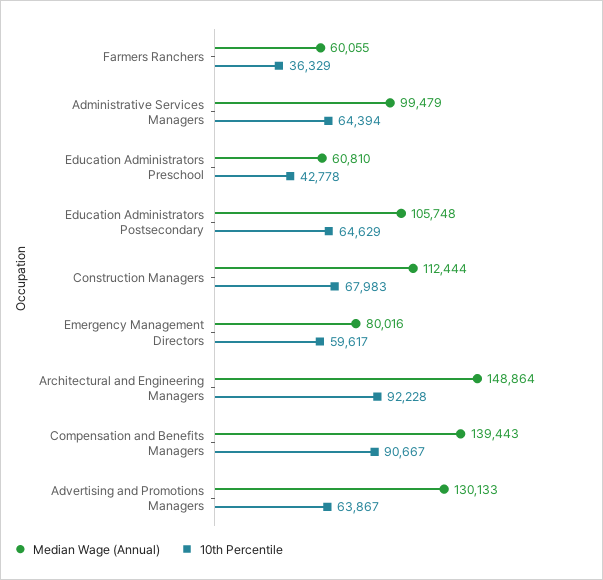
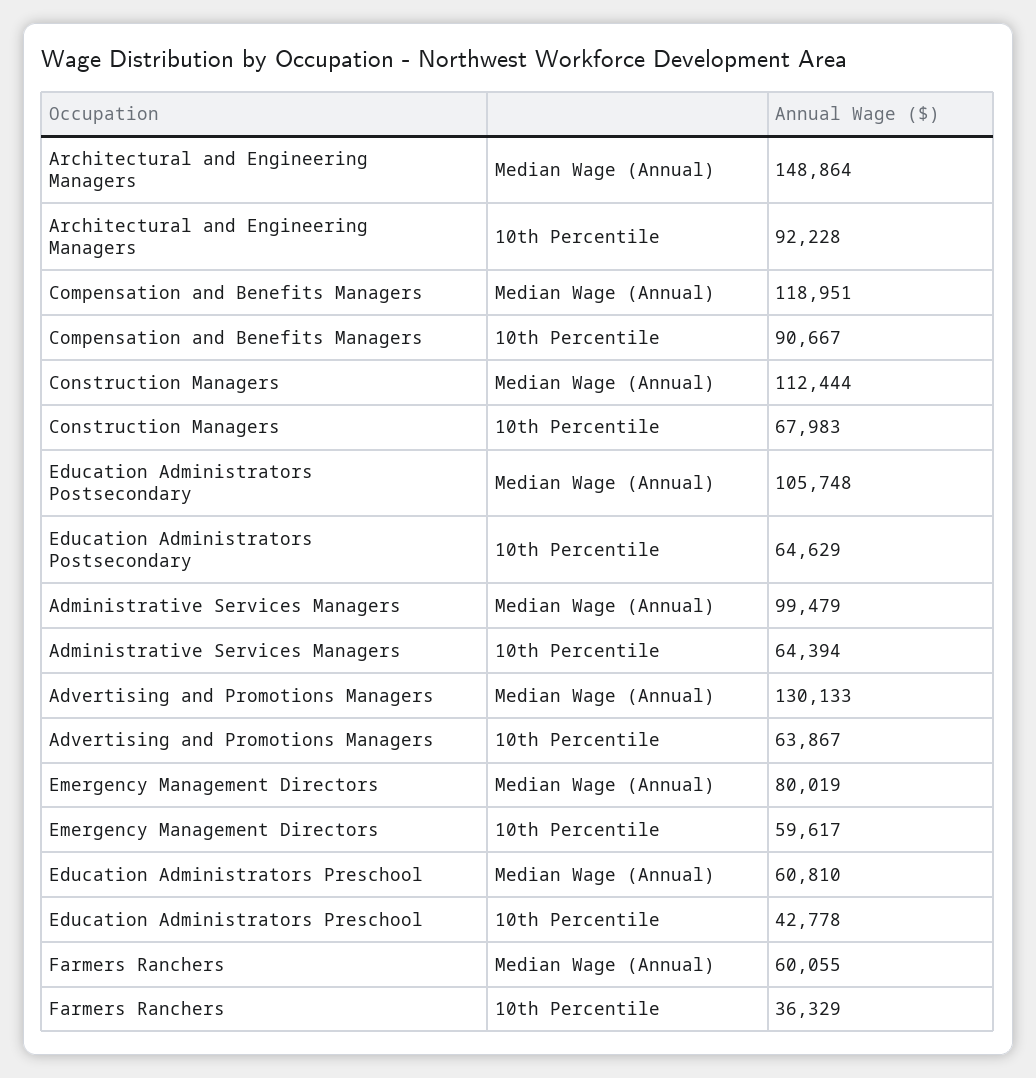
  {
    "Median Wage (Annual)": {
      "Farmers Ranchers": 60055,
      "Administrative Services Managers": 99479,
      "Education Administrators Preschool": 60810,
      "Education Administrators Postsecondary": 105748,
      "Construction Managers": 112444,
-     "Emergency Management Directors": 80016,
+     "Emergency Management Directors": 80019,
      "Architectural and Engineering Managers": 148864,
-     "Compensation and Benefits Managers": 139443,
+     "Compensation and Benefits Managers": 118951,
      "Advertising and Promotions Managers": 130133
    },
    "10th Percentile": {
      "Farmers Ranchers": 36329,
      "Administrative Services Managers": 64394,
      "Education Administrators Preschool": 42778,
      "Education Administrators Postsecondary": 64629,
      "Construction Managers": 67983,
      "Emergency Management Directors": 59617,
      "Architectural and Engineering Managers": 92228,
      "Compensation and Benefits Managers": 90667,
      "Advertising and Promotions Managers": 63867
    }
  }

